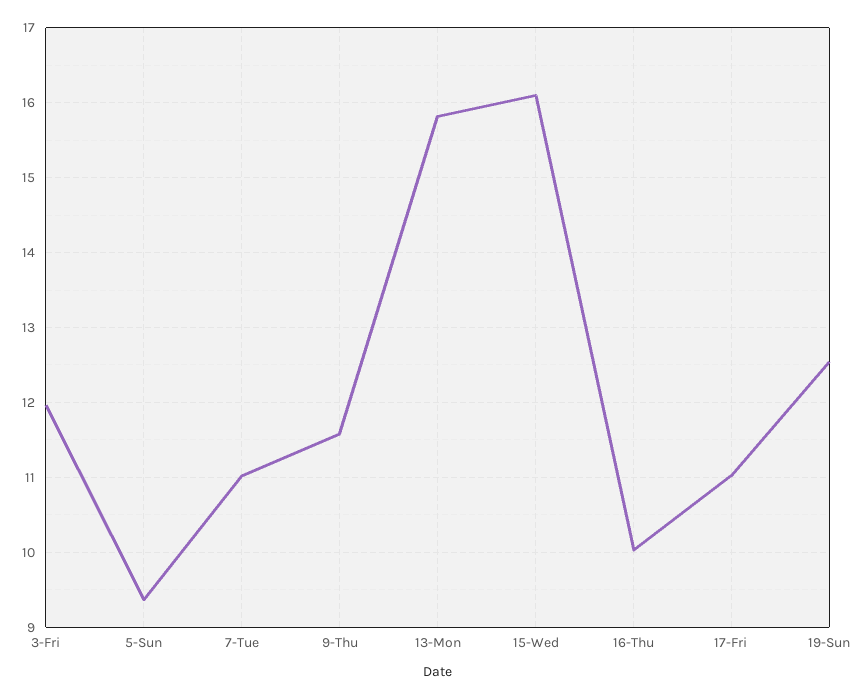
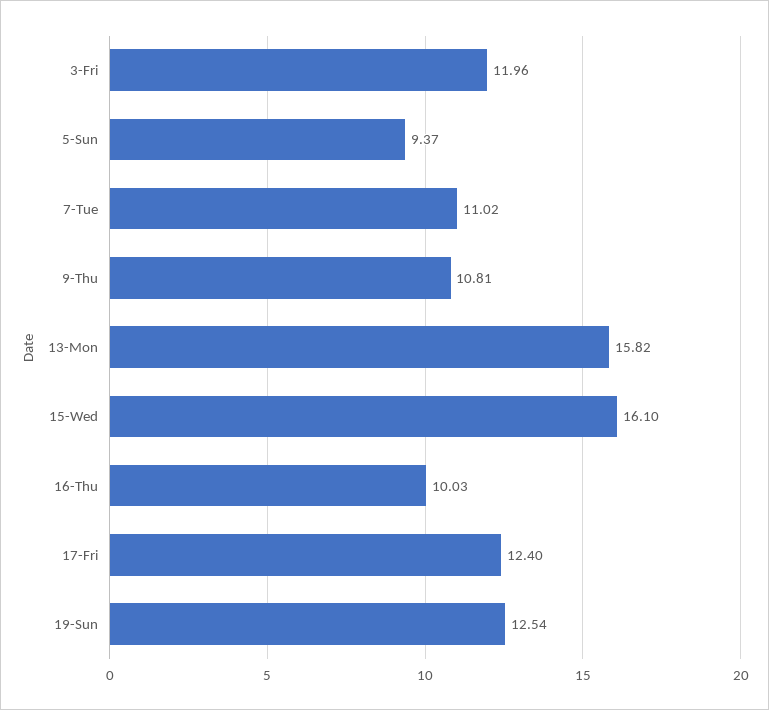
  {
    "3-Fri": 11.96,
    "5-Sun": 9.37,
    "7-Tue": 11.02,
-   "9-Thu": 11.6,
+   "9-Thu": 10.81,
    "13-Mon": 15.82,
    "15-Wed": 16.1,
    "16-Thu": 10.03,
-   "17-Fri": 11,
+   "17-Fri": 12.4,
    "19-Sun": 12.54
  }

